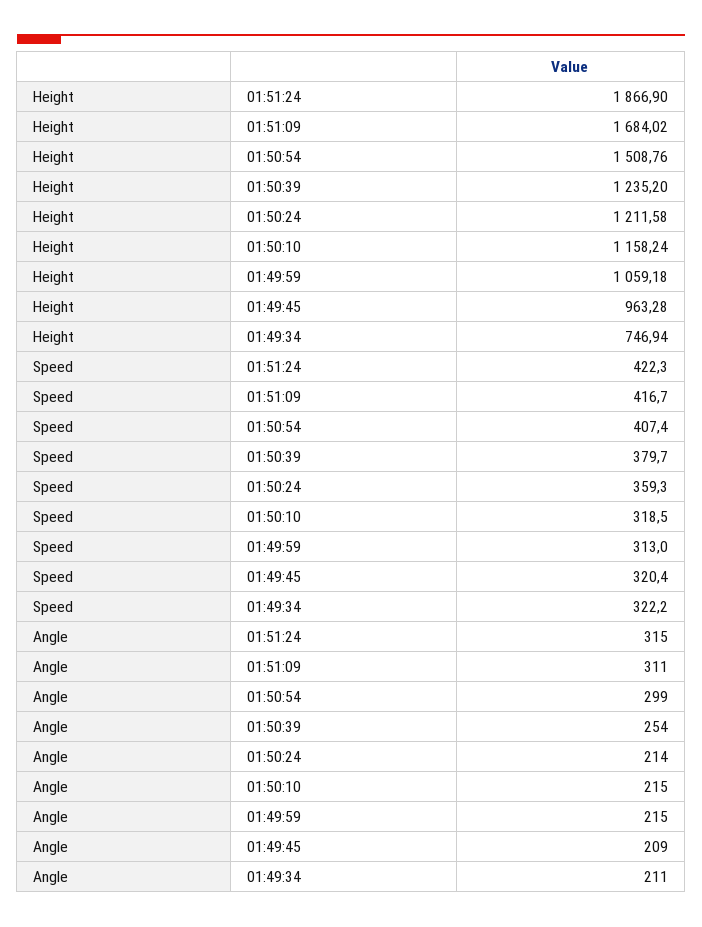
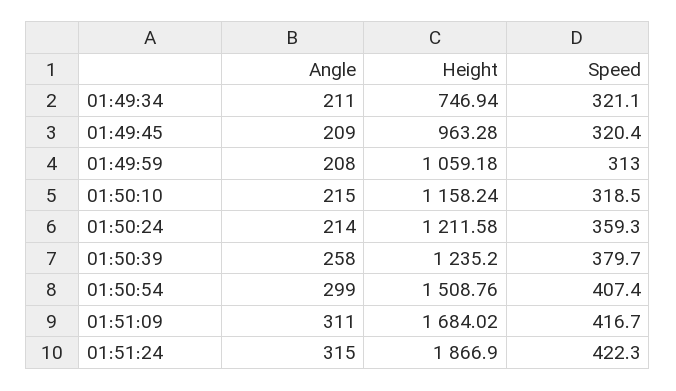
  {
    "Height": {
      "01:51:24": 1866.9,
      "01:51:09": 1684.02,
      "01:50:54": 1508.76,
      "01:50:39": 1235.2,
      "01:50:24": 1211.58,
      "01:50:10": 1158.24,
      "01:49:59": 1059.18,
      "01:49:45": 963.28,
      "01:49:34": 746.94
    },
    "Speed": {
      "01:51:24": 422.3,
      "01:51:09": 416.7,
      "01:50:54": 407.4,
      "01:50:39": 379.7,
      "01:50:24": 359.3,
      "01:50:10": 318.5,
      "01:49:59": 313,
      "01:49:45": 320.4,
-     "01:49:34": 322.2
+     "01:49:34": 321.1
    },
    "Angle": {
      "01:51:24": 315,
      "01:51:09": 311,
      "01:50:54": 299,
-     "01:50:39": 254,
+     "01:50:39": 258,
      "01:50:24": 214,
      "01:50:10": 215,
-     "01:49:59": 215,
+     "01:49:59": 208,
      "01:49:45": 209,
      "01:49:34": 211
    }
  }

